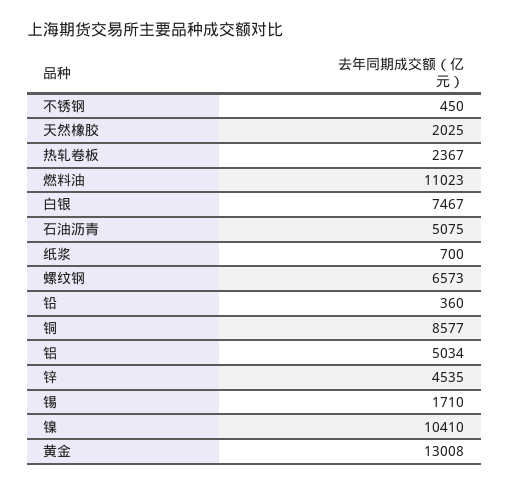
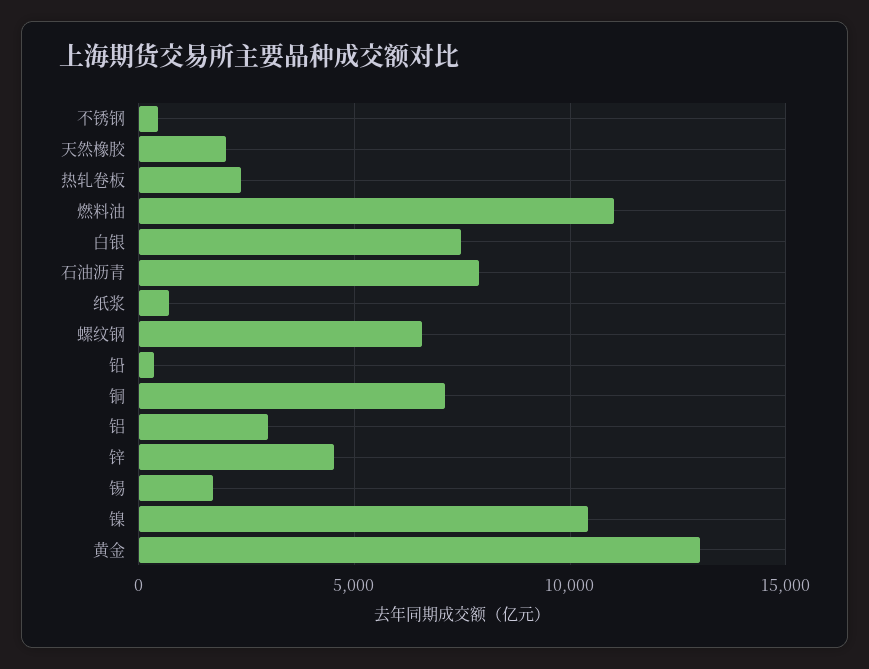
  {
    "不锈钢": 450,
    "天然橡胶": 2025,
    "热轧卷板": 2367,
    "燃料油": 11023,
    "白银": 7467,
-   "石油沥青": 5075,
+   "石油沥青": 8000,
    "纸浆": 700,
    "螺纹钢": 6573,
    "铅": 360,
-   "铜": 8577,
+   "铜": 7000,
-   "铝": 5034,
+   "铝": 3000,
    "锌": 4535,
    "锡": 1710,
    "镍": 10410,
    "黄金": 13008
  }

